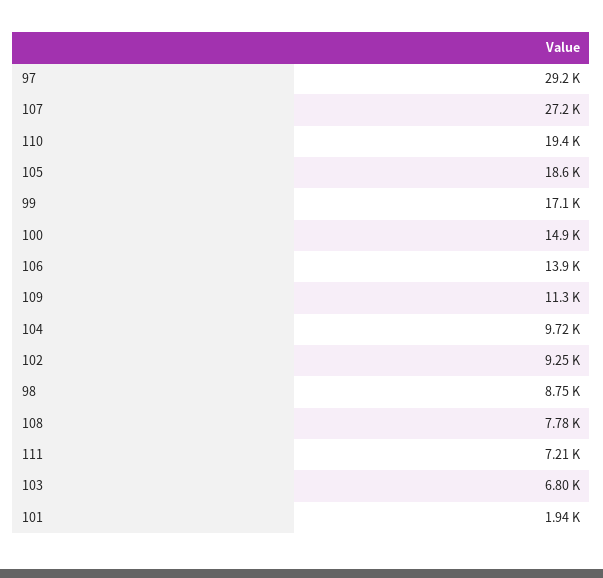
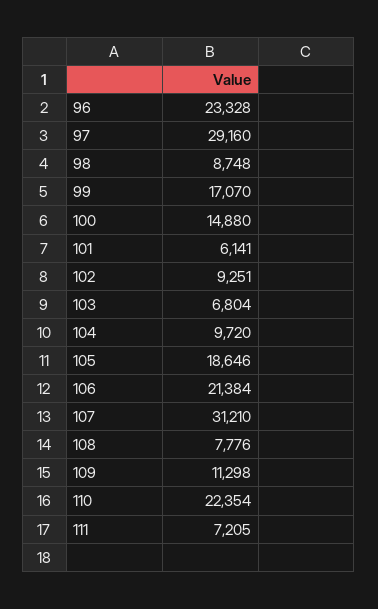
  {
    "97": 29160,
-   "107": 27200,
+   "107": 31210,
-   "110": 19400,
+   "110": 22354,
    "105": 18646,
    "99": 17070,
    "100": 14880,
-   "106": 13900,
+   "106": 21384,
    "109": 11298,
    "104": 9720,
    "102": 9251,
    "98": 8748,
    "108": 7776,
    "111": 7205,
    "103": 6804,
-   "101": 1940
+   "101": 6141,
+   "96": 23328
  }

